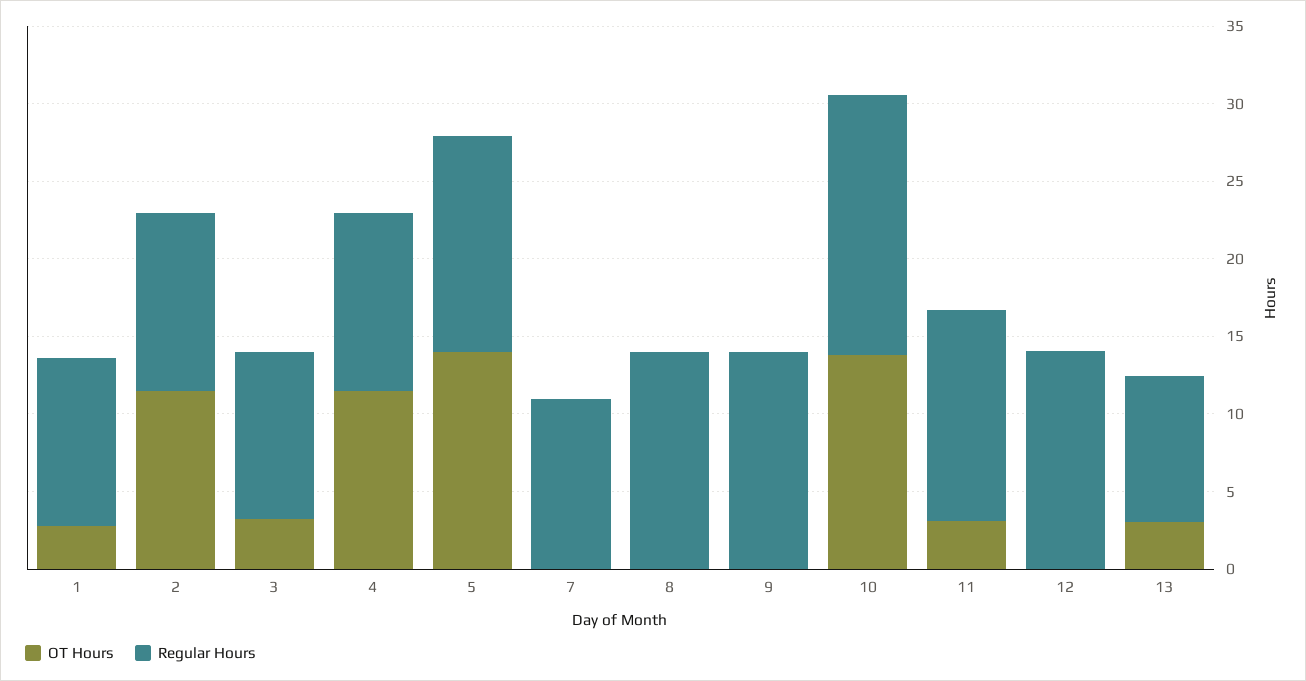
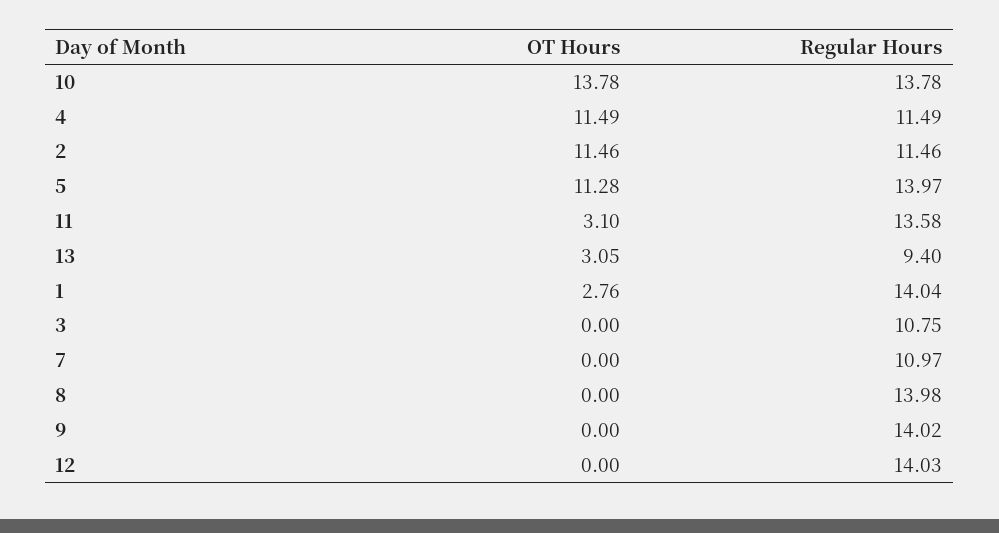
  {
    "OT Hours": {
      "1": 2.76,
      "2": 11.46,
-     "3": 3,
+     "3": 0,
      "4": 11.49,
-     "5": 14,
+     "5": 11.28,
      "7": 0,
      "8": 0,
      "9": 0,
      "10": 13.78,
      "11": 3.1,
      "12": 0,
      "13": 3.05
    },
    "Regular Hours": {
-     "1": 11,
+     "1": 14.04,
      "2": 11.46,
      "3": 10.75,
      "4": 11.49,
      "5": 13.97,
      "7": 10.97,
      "8": 13.98,
      "9": 14.02,
-     "10": 17,
+     "10": 13.78,
      "11": 13.58,
      "12": 14.03,
      "13": 9.4
    }
  }

